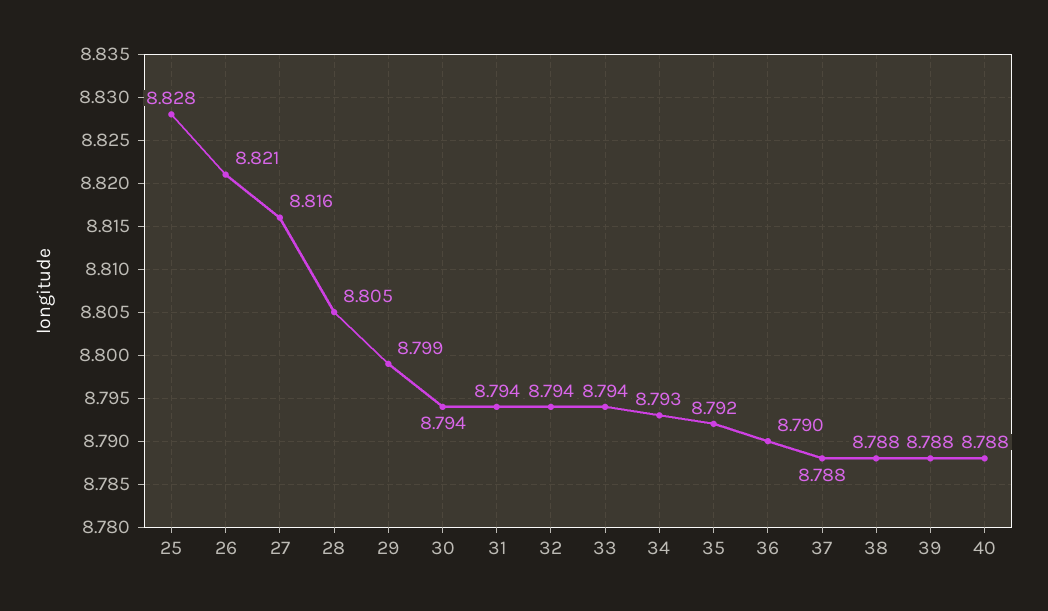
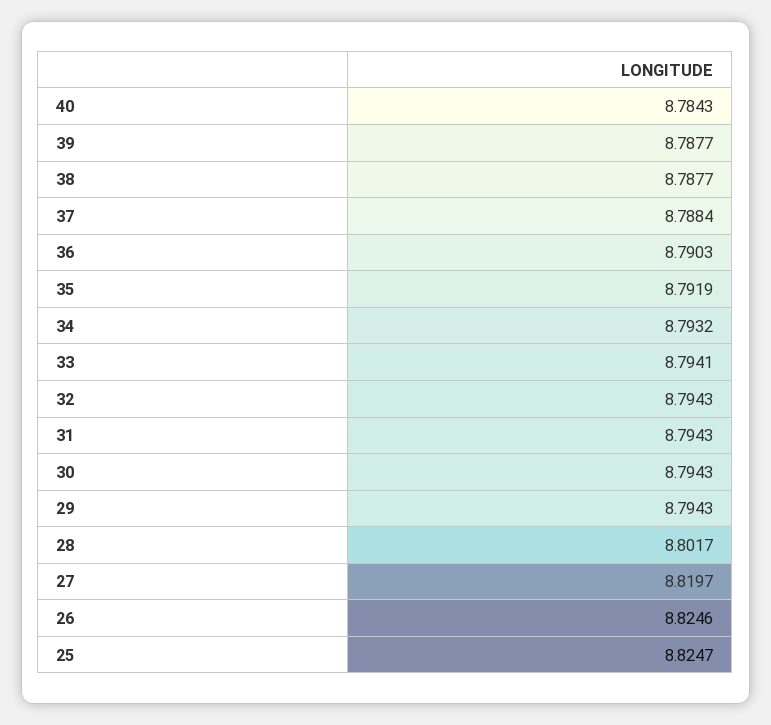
  {
-   "25": 8.828,
+   "25": 8.8247,
-   "26": 8.821,
+   "26": 8.8246,
-   "27": 8.816,
+   "27": 8.8197,
-   "28": 8.805,
+   "28": 8.8017,
-   "29": 8.799,
+   "29": 8.7943,
    "30": 8.7943,
    "31": 8.7943,
    "32": 8.7943,
    "33": 8.7941,
    "34": 8.7932,
    "35": 8.7919,
    "36": 8.7903,
    "37": 8.7884,
    "38": 8.7877,
    "39": 8.7877,
-   "40": 8.788
+   "40": 8.7843
  }

